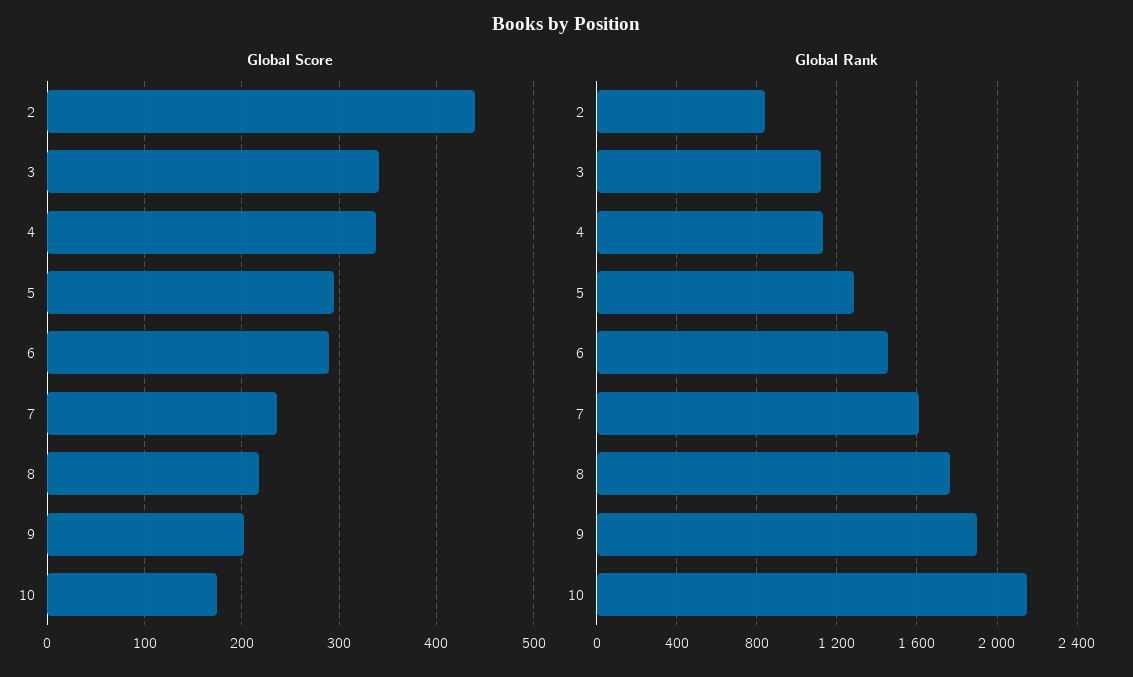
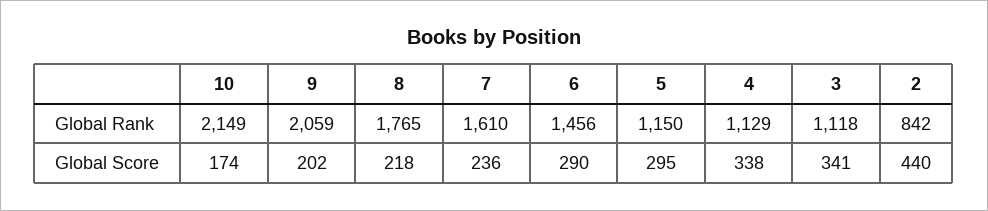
  {
    "Global Score": {
      "2": 440,
      "3": 341,
      "4": 338,
      "5": 295,
      "6": 290,
      "7": 236,
      "8": 218,
      "9": 202,
      "10": 174
    },
    "Global Rank": {
      "2": 842,
      "3": 1118,
      "4": 1129,
-     "5": 1300,
+     "5": 1150,
      "6": 1456,
      "7": 1610,
      "8": 1765,
-     "9": 1900,
+     "9": 2059,
      "10": 2149
    }
  }

